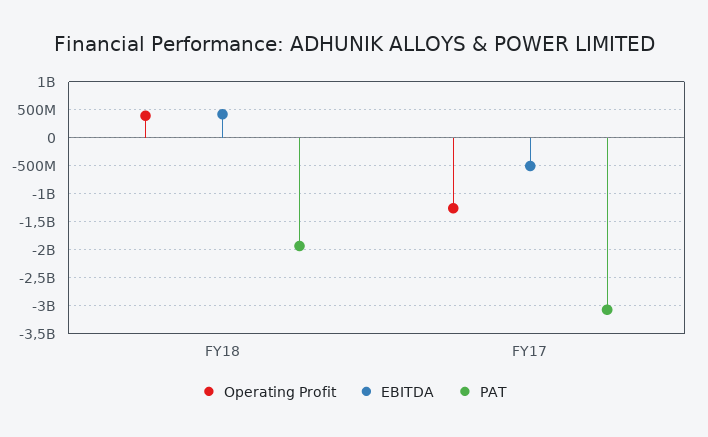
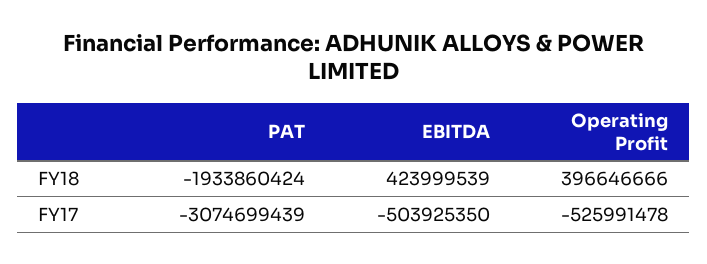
  {
    "Operating Profit": {
      "FY18": 396646666,
-     "FY17": -1250000000
+     "FY17": -525991478
    },
    "EBITDA": {
      "FY18": 423999539,
      "FY17": -503925350
    },
    "PAT": {
      "FY18": -1933860424,
      "FY17": -3074699439
    }
  }

